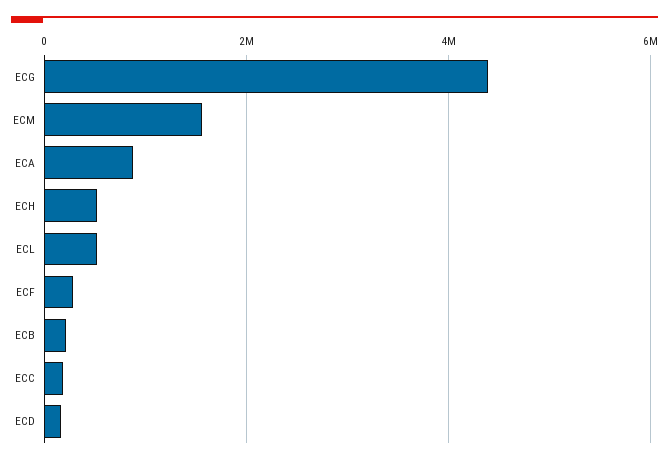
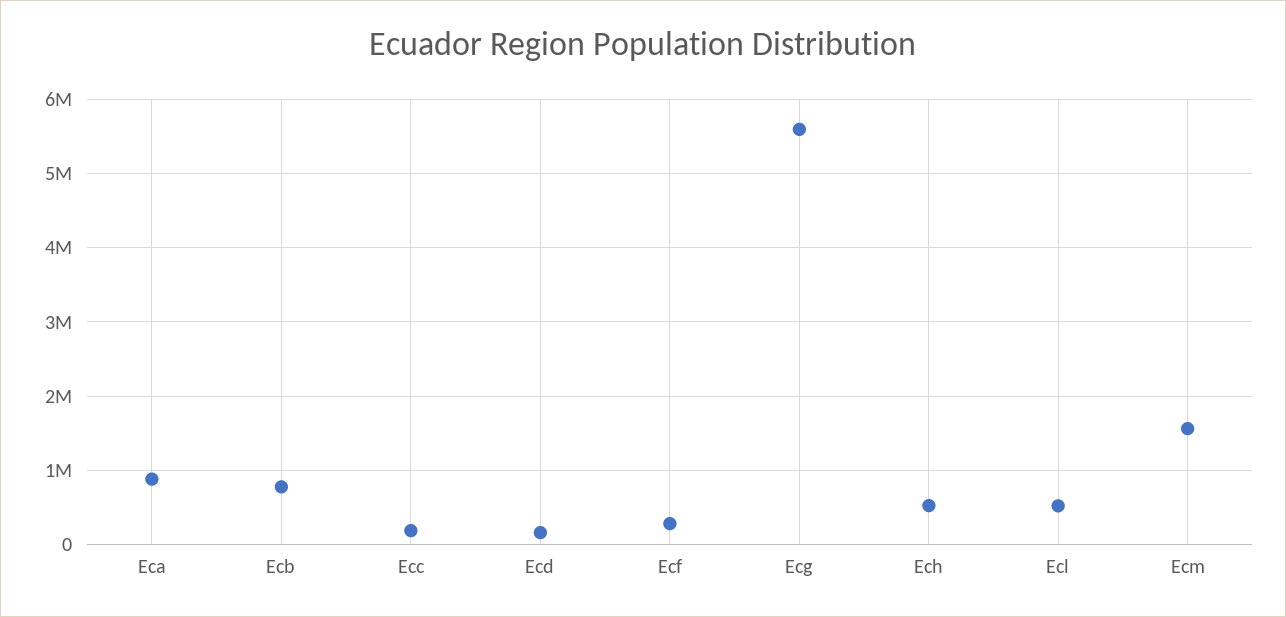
  {
-   "ECG": 4400000,
+   "ECG": 5600000,
    "ECM": 1600000,
    "ECA": 900000,
    "ECH": 500000,
    "ECL": 500000,
    "ECF": 300000,
-   "ECB": 200000,
+   "ECB": 800000,
    "ECC": 200000,
    "ECD": 200000
  }

